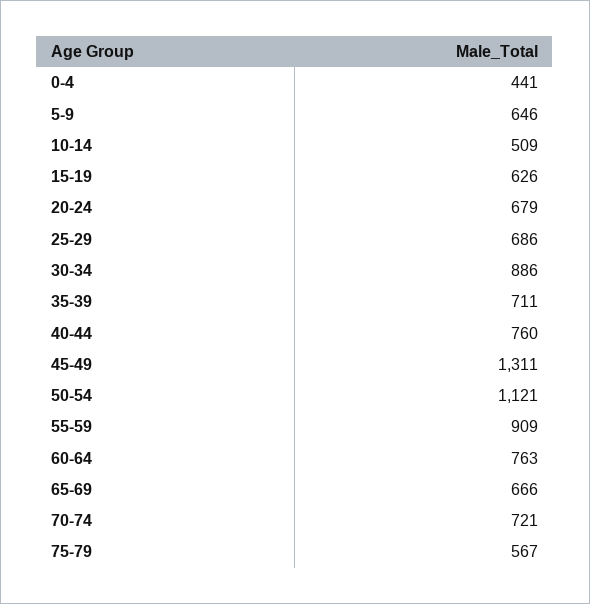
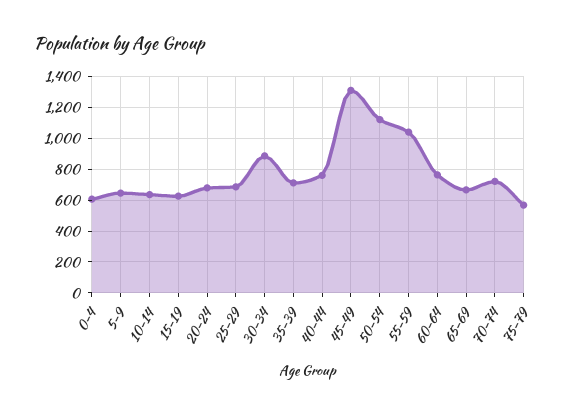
  {
-   "0-4": 441,
+   "0-4": 600,
    "5-9": 646,
-   "10-14": 509,
+   "10-14": 650,
    "15-19": 626,
    "20-24": 679,
    "25-29": 686,
    "30-34": 886,
    "35-39": 711,
    "40-44": 760,
    "45-49": 1311,
    "50-54": 1121,
-   "55-59": 909,
+   "55-59": 1050,
    "60-64": 763,
    "65-69": 666,
    "70-74": 721,
    "75-79": 567
  }

